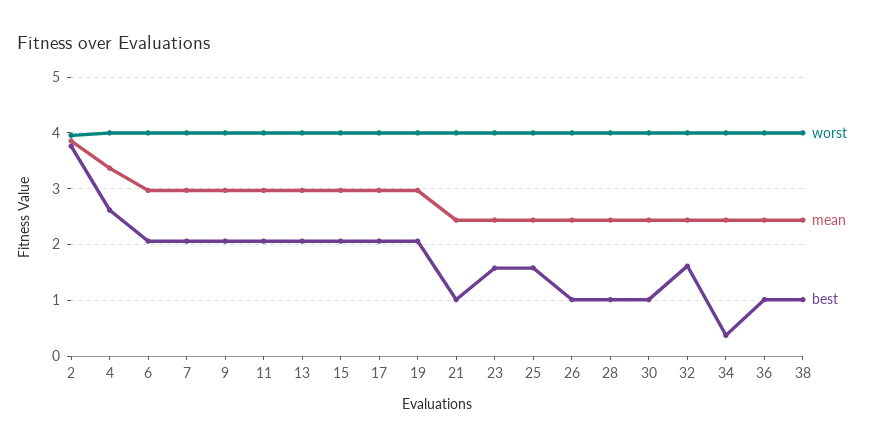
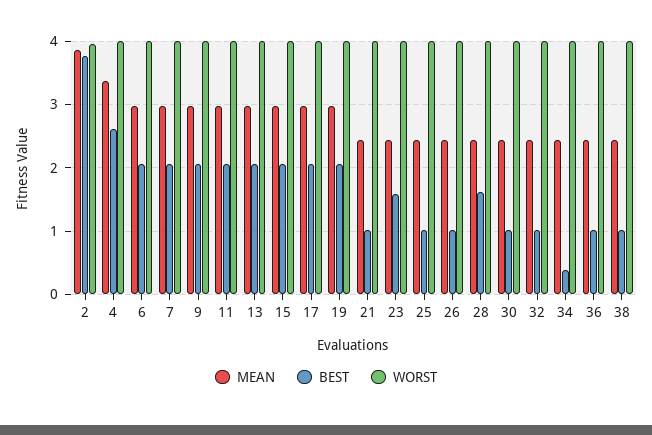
  {
    "worst": {
      "2": 4,
      "4": 4,
      "6": 4,
      "7": 4,
      "9": 4,
      "11": 4,
      "13": 4,
      "15": 4,
      "17": 4,
      "19": 4,
      "21": 4,
      "23": 4,
      "25": 4,
      "26": 4,
      "28": 4,
      "30": 4,
      "32": 4,
      "34": 4,
      "36": 4,
      "38": 4
    },
    "mean": {
      "2": 3.9,
      "4": 3.4,
      "6": 3,
      "7": 3,
      "9": 3,
      "11": 3,
      "13": 3,
      "15": 3,
      "17": 3,
      "19": 3,
      "21": 2.4,
      "23": 2.4,
      "25": 2.4,
      "26": 2.4,
      "28": 2.4,
      "30": 2.4,
      "32": 2.4,
      "34": 2.4,
      "36": 2.4,
      "38": 2.4
    },
    "best": {
      "2": 3.8,
      "4": 2.6,
      "6": 2.1,
      "7": 2.1,
      "9": 2.1,
      "11": 2.1,
      "13": 2.1,
      "15": 2.1,
      "17": 2.1,
      "19": 2.1,
      "21": 1,
      "23": 1.6,
-     "25": 1.6,
+     "25": 1,
      "26": 1,
-     "28": 1,
+     "28": 1.6,
      "30": 1,
-     "32": 1.6,
+     "32": 1,
      "34": 0.4,
      "36": 1,
      "38": 1
    }
  }

